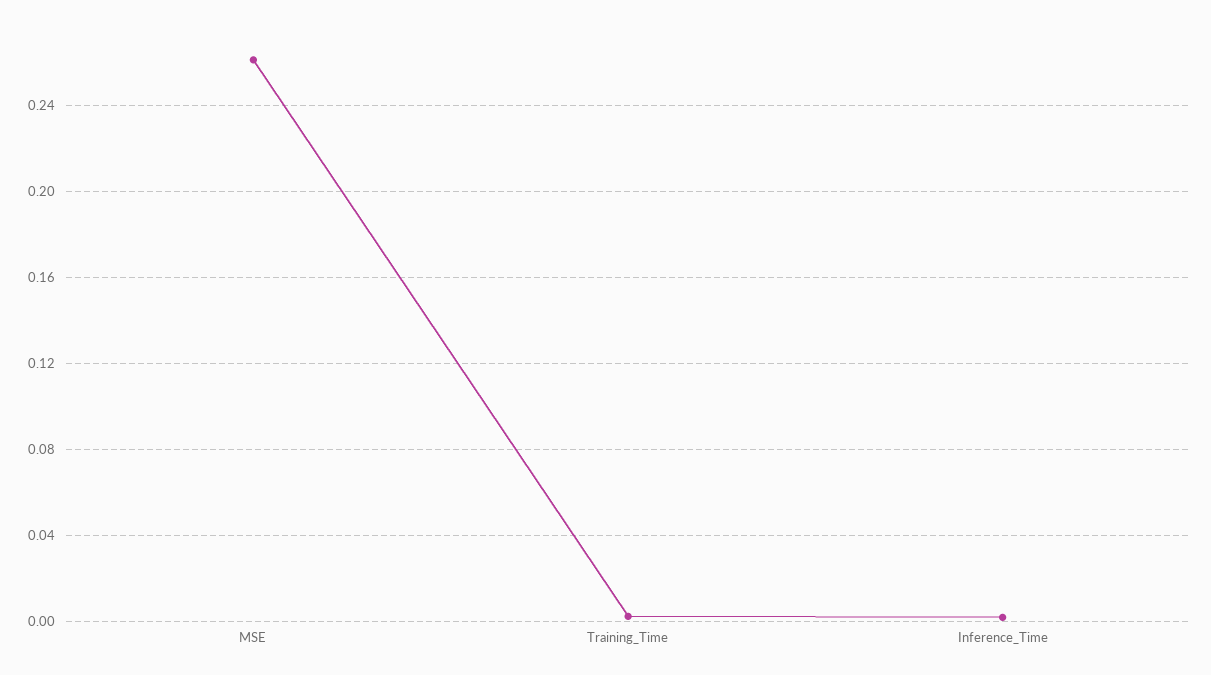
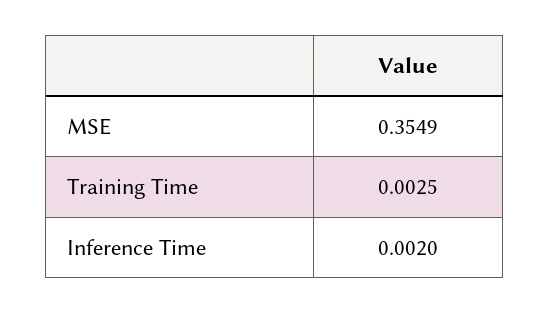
  {
-   "MSE": 0.26,
+   "MSE": 0.3549,
    "Training_Time": 0.0025,
    "Inference_Time": 0.002
  }

